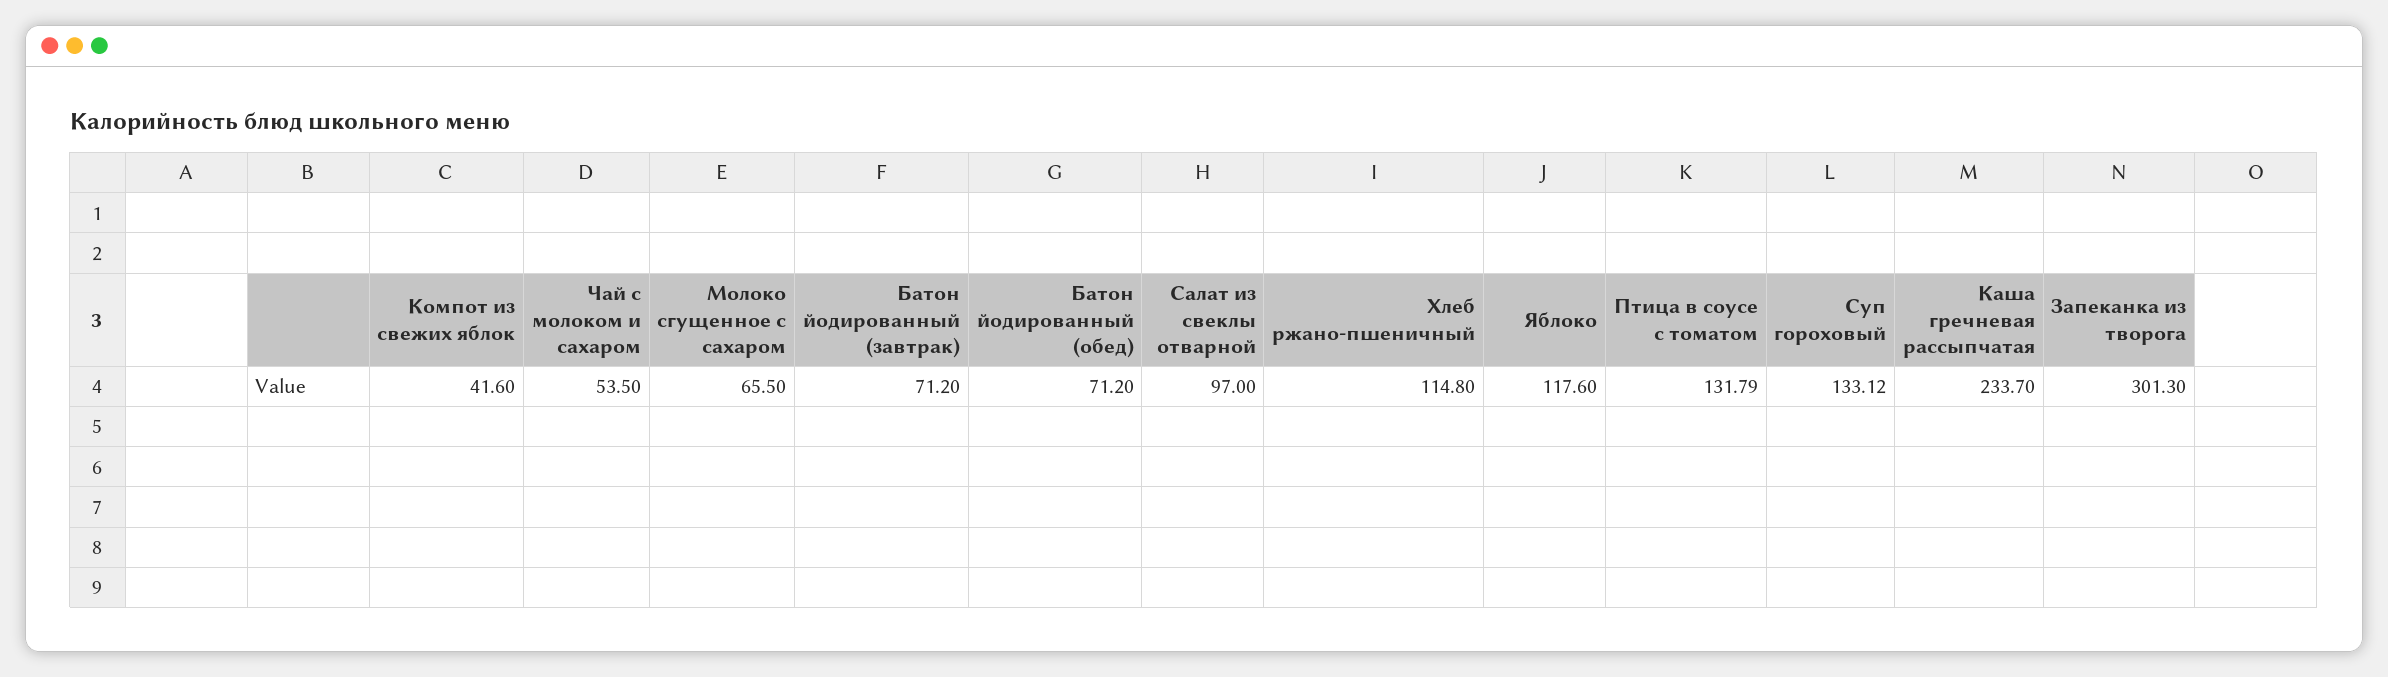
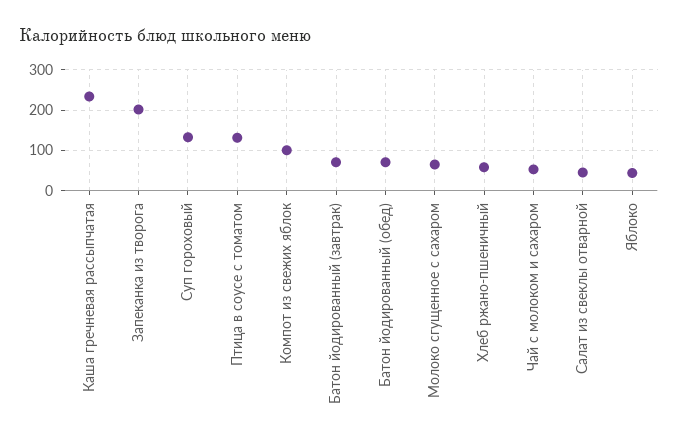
  {
-   "Компот из свежих яблок": 41.6,
+   "Компот из свежих яблок": 100,
    "Чай с молоком и сахаром": 53.5,
    "Молоко сгущенное с сахаром": 65.5,
    "Батон йодированный (завтрак)": 71.2,
    "Батон йодированный (обед)": 71.2,
-   "Салат из свеклы отварной": 97,
+   "Салат из свеклы отварной": 40,
-   "Хлеб ржано-пшеничный": 114.8,
+   "Хлеб ржано-пшеничный": 60,
-   "Яблоко": 117.6,
+   "Яблоко": 40,
    "Птица в соусе с томатом": 131.79,
    "Суп гороховый": 133.12,
    "Каша гречневая рассыпчатая": 233.7,
-   "Запеканка из творога": 301.3
+   "Запеканка из творога": 200
  }

